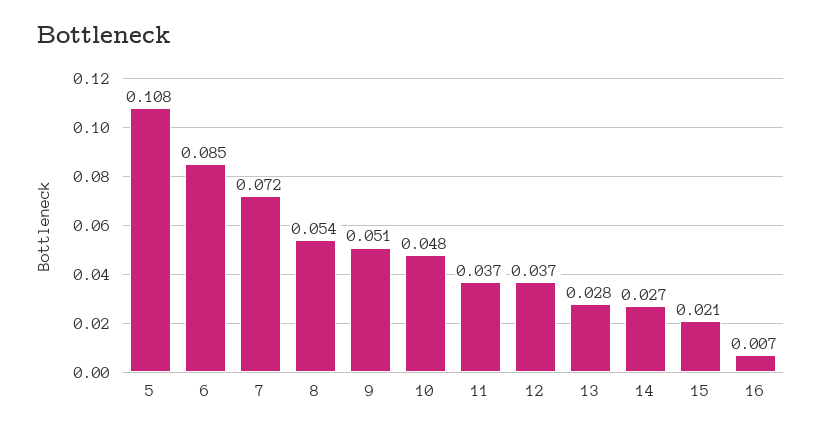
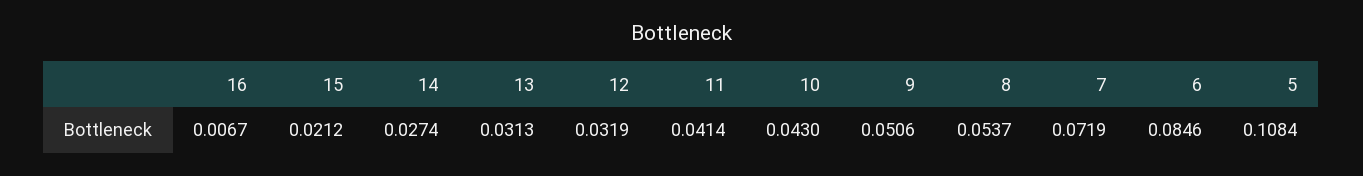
  {
    "5": 0.1084,
    "6": 0.0846,
    "7": 0.0719,
    "8": 0.0537,
    "9": 0.0506,
-   "10": 0.048,
+   "10": 0.043,
-   "11": 0.037,
+   "11": 0.0414,
-   "12": 0.037,
+   "12": 0.0319,
-   "13": 0.028,
+   "13": 0.0313,
    "14": 0.0274,
    "15": 0.0212,
    "16": 0.0067
  }

